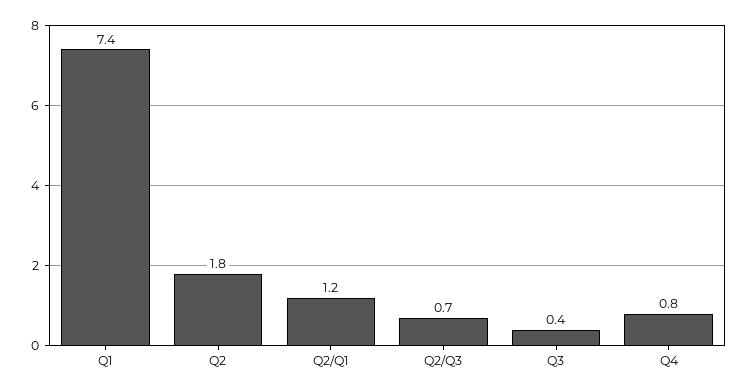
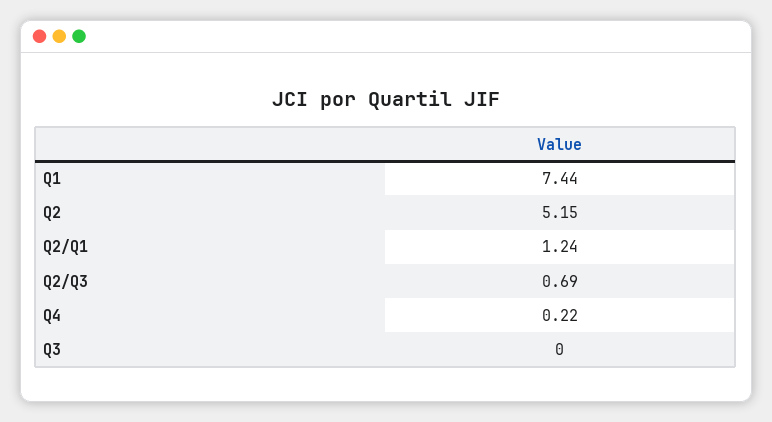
  {
    "Q1": 7.44,
-   "Q2": 1.8,
+   "Q2": 5.15,
    "Q2/Q1": 1.24,
    "Q2/Q3": 0.69,
-   "Q3": 0.4,
+   "Q3": 0,
-   "Q4": 0.8
+   "Q4": 0.22
  }

